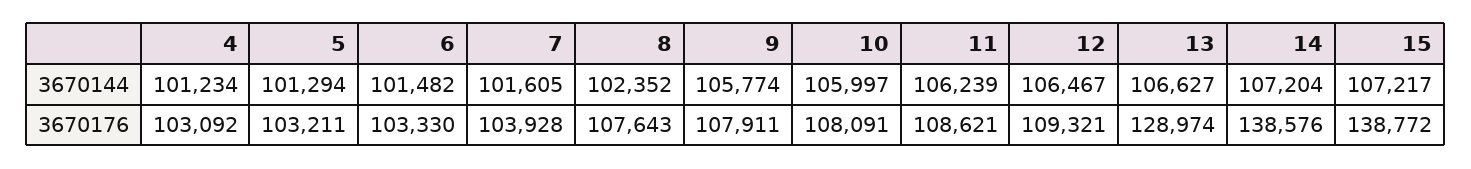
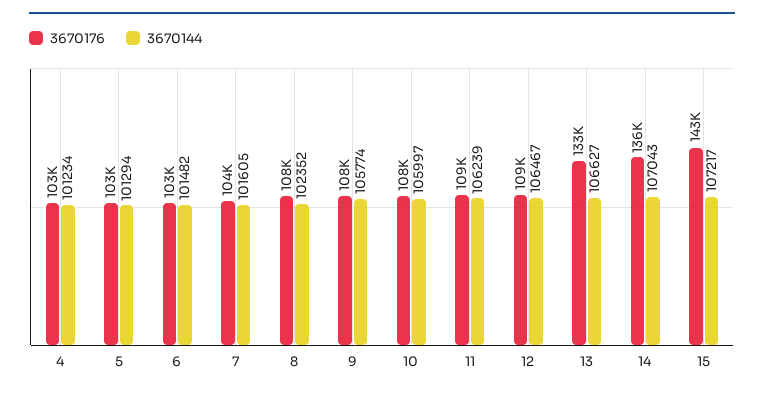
  {
    "3670144": {
      "4": 101234,
      "5": 101294,
      "6": 101482,
      "7": 101605,
      "8": 102352,
      "9": 105774,
      "10": 105997,
      "11": 106239,
      "12": 106467,
      "13": 106627,
-     "14": 107204,
+     "14": 107043,
      "15": 107217
    },
    "3670176": {
      "4": 103092,
      "5": 103211,
      "6": 103330,
      "7": 103928,
      "8": 107643,
      "9": 107911,
      "10": 108091,
      "11": 108621,
      "12": 109321,
-     "13": 128974,
+     "13": 133000,
-     "14": 138576,
+     "14": 136000,
-     "15": 138772
+     "15": 143000
    }
  }

